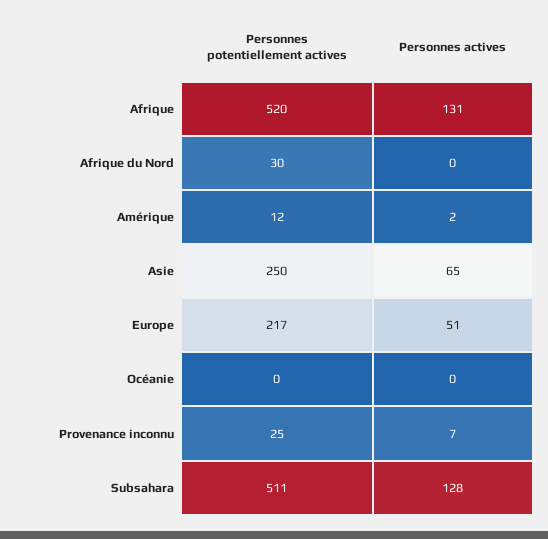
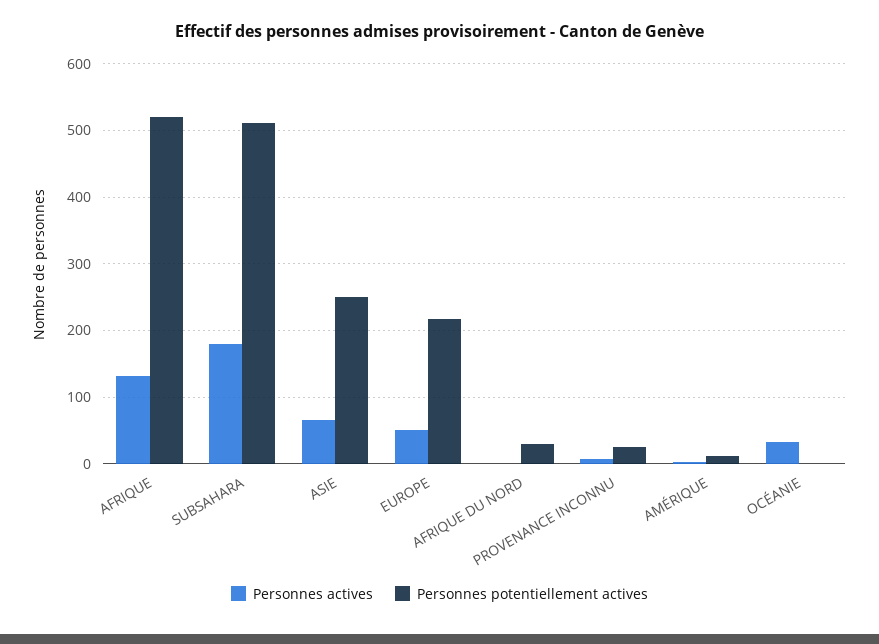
  {
    "Personnes potentiellement actives": {
      "Afrique": 520,
      "Afrique du Nord": 30,
      "Amérique": 12,
      "Asie": 250,
      "Europe": 217,
      "Océanie": 0,
      "Provenance inconnu": 25,
      "Subsahara": 511
    },
    "Personnes actives": {
      "Afrique": 131,
      "Afrique du Nord": 0,
      "Amérique": 2,
      "Asie": 65,
      "Europe": 51,
-     "Océanie": 0,
+     "Océanie": 30,
      "Provenance inconnu": 7,
-     "Subsahara": 128
+     "Subsahara": 180
    }
  }

